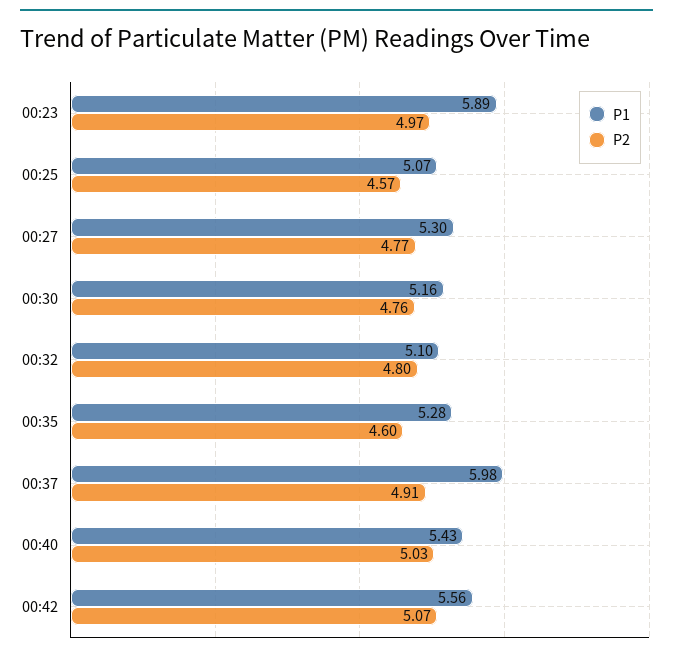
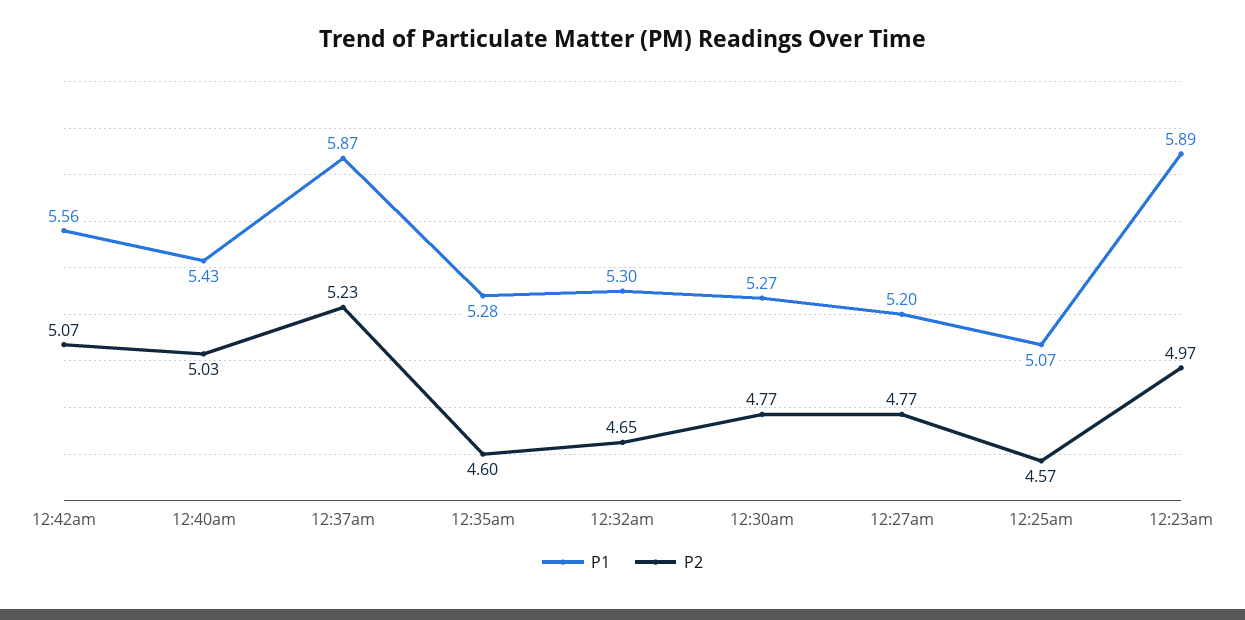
  {
    "P1": {
      "00:23": 5.89,
      "00:25": 5.07,
-     "00:27": 5.3,
+     "00:27": 5.2,
-     "00:30": 5.16,
+     "00:30": 5.27,
-     "00:32": 5.1,
+     "00:32": 5.3,
      "00:35": 5.28,
-     "00:37": 5.98,
+     "00:37": 5.87,
      "00:40": 5.43,
      "00:42": 5.56
    },
    "P2": {
      "00:23": 4.97,
      "00:25": 4.57,
      "00:27": 4.77,
-     "00:30": 4.76,
+     "00:30": 4.77,
-     "00:32": 4.8,
+     "00:32": 4.65,
      "00:35": 4.6,
-     "00:37": 4.91,
+     "00:37": 5.23,
      "00:40": 5.03,
      "00:42": 5.07
    }
  }

